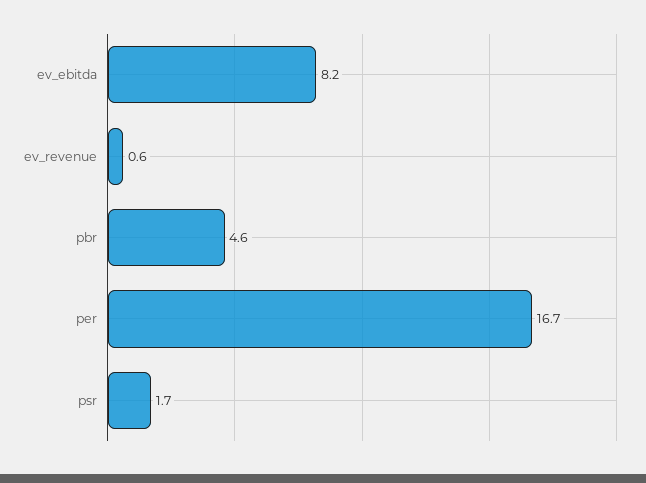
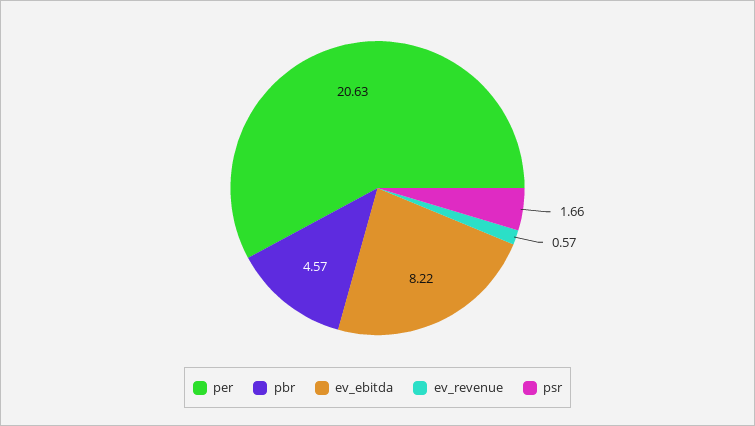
  {
    "ev_ebitda": 8.22,
    "ev_revenue": 0.57,
    "pbr": 4.57,
-   "per": 16.7,
+   "per": 20.63,
    "psr": 1.66
  }

